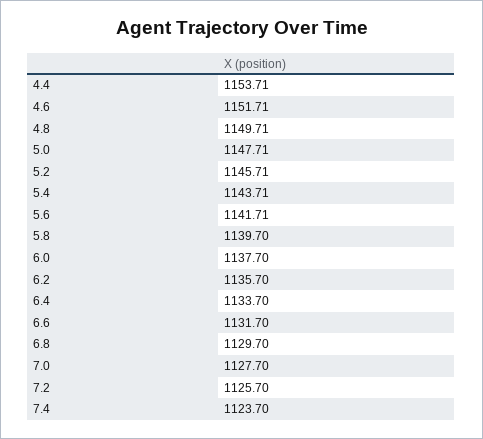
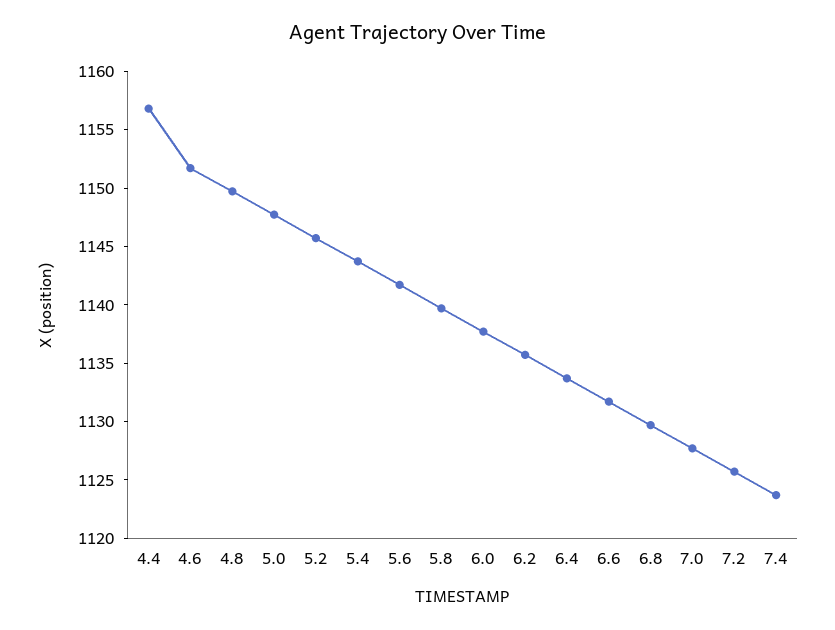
  {
-   "4.4": 1153.71,
+   "4.4": 1157,
    "4.6": 1151.71,
    "4.8": 1149.71,
    "5.0": 1147.71,
    "5.2": 1145.71,
    "5.4": 1143.71,
    "5.6": 1141.71,
    "5.8": 1139.7,
    "6.0": 1137.7,
    "6.2": 1135.7,
    "6.4": 1133.7,
    "6.6": 1131.7,
    "6.8": 1129.7,
    "7.0": 1127.7,
    "7.2": 1125.7,
    "7.4": 1123.7
  }

